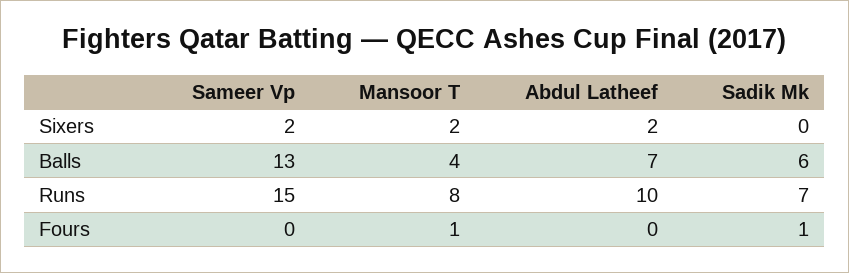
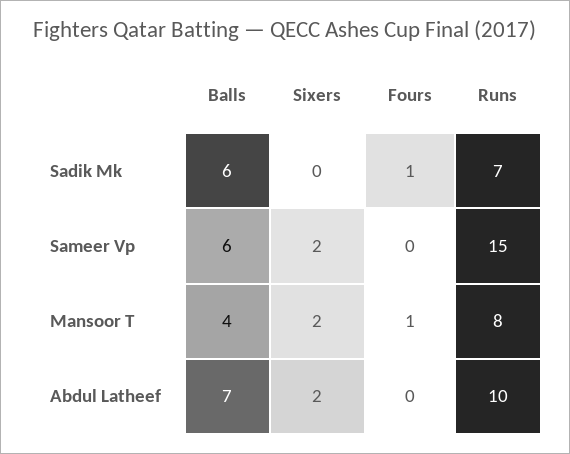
  {
    "Sameer Vp": {
      "Sixers": 2,
-     "Balls": 13,
+     "Balls": 6,
      "Runs": 15,
      "Fours": 0
    },
    "Mansoor T": {
      "Sixers": 2,
      "Balls": 4,
      "Runs": 8,
      "Fours": 1
    },
    "Abdul Latheef": {
      "Sixers": 2,
      "Balls": 7,
      "Runs": 10,
      "Fours": 0
    },
    "Sadik Mk": {
      "Sixers": 0,
      "Balls": 6,
      "Runs": 7,
      "Fours": 1
    }
  }

